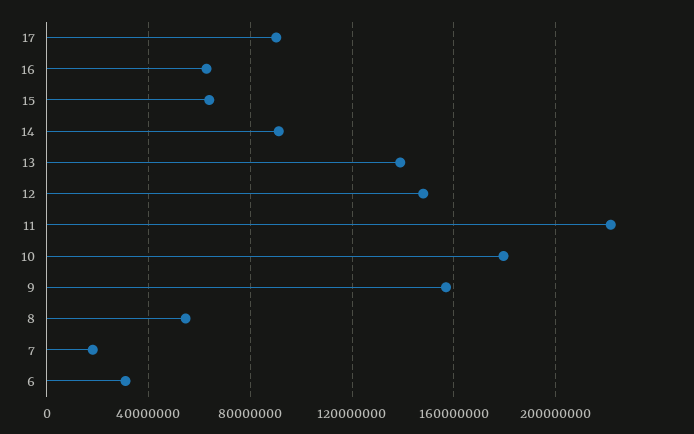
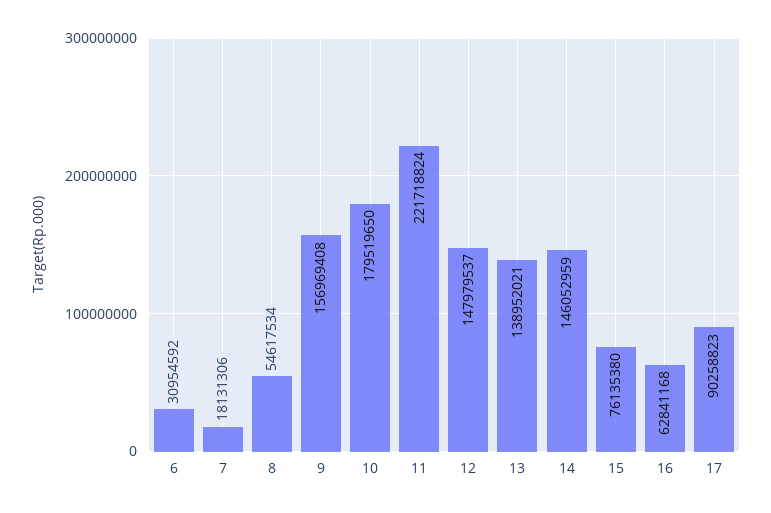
  {
    "17": 90258823,
    "16": 62841168,
-   "15": 65000000,
+   "15": 76135380,
-   "14": 90000000,
+   "14": 146052959,
    "13": 138952021,
    "12": 147979537,
    "11": 221718824,
    "10": 179519650,
    "9": 156969408,
    "8": 54617534,
    "7": 18131306,
    "6": 30954592
  }

